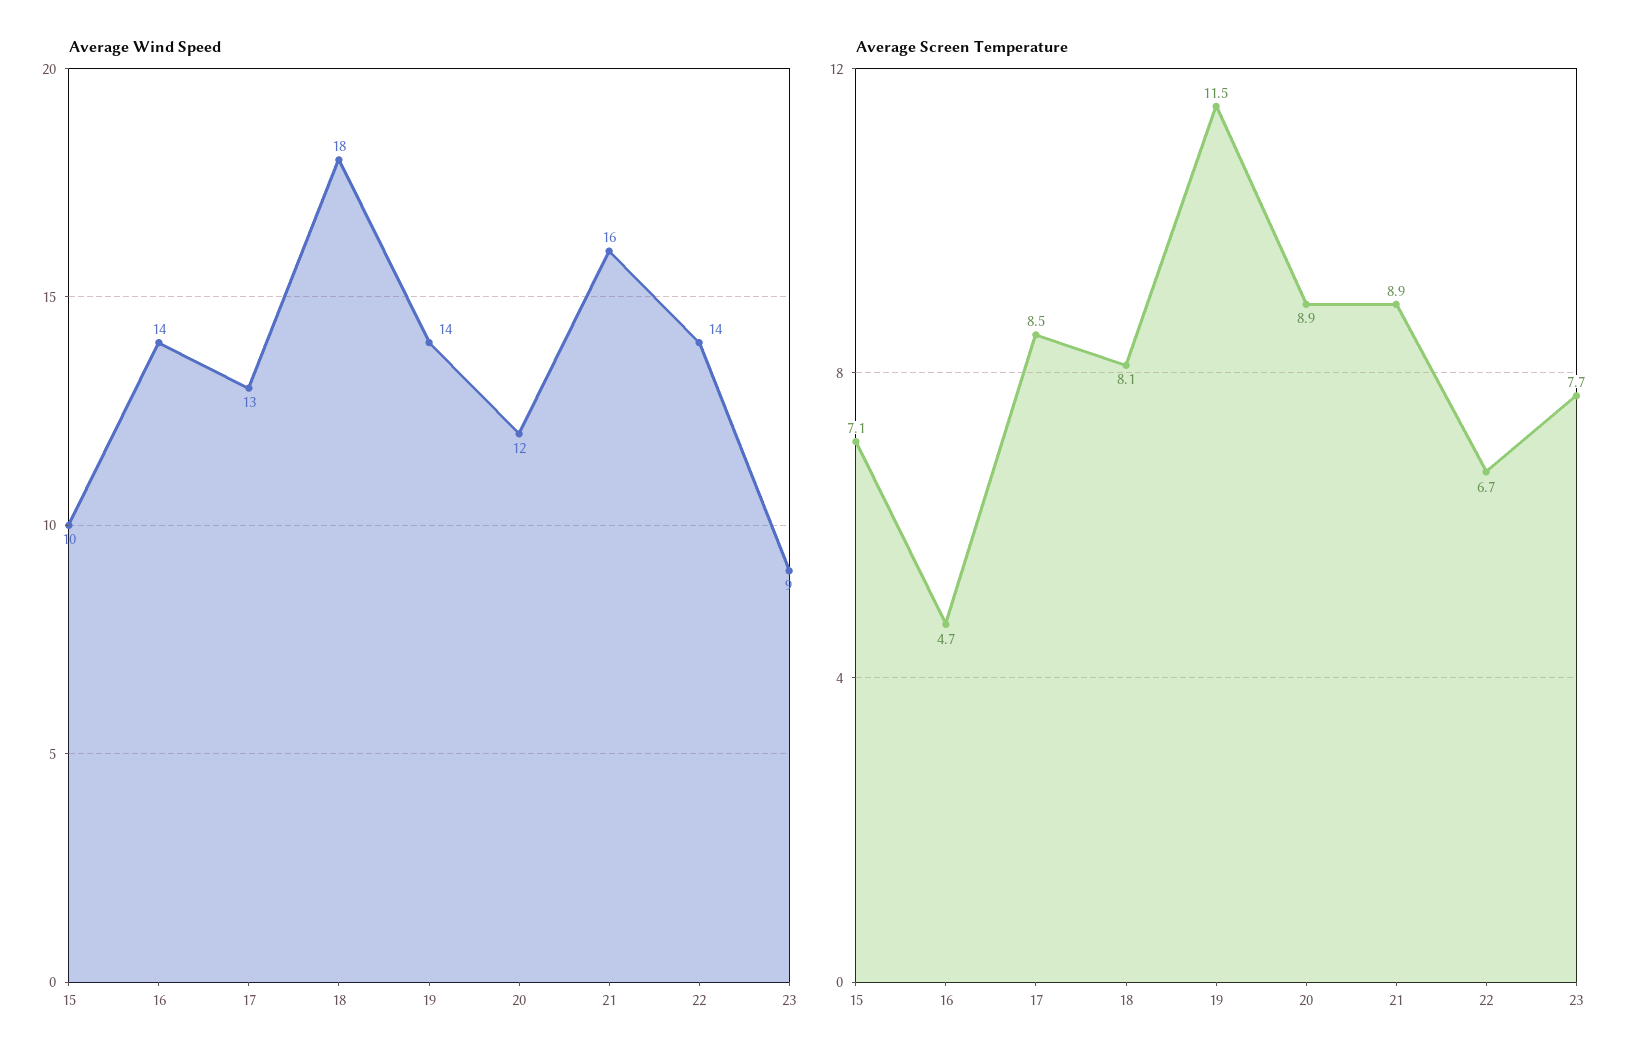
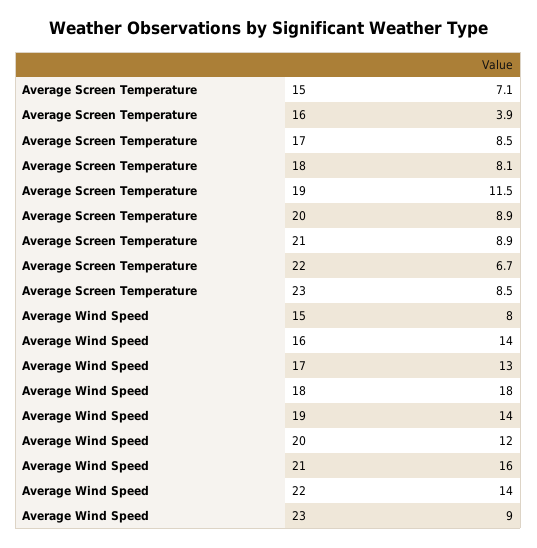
  {
    "Average Wind Speed": {
-     "15": 10,
+     "15": 8,
      "16": 14,
      "17": 13,
      "18": 18,
      "19": 14,
      "20": 12,
      "21": 16,
      "22": 14,
      "23": 9
    },
    "Average Screen Temperature": {
      "15": 7.1,
-     "16": 4.7,
+     "16": 3.9,
      "17": 8.5,
      "18": 8.1,
      "19": 11.5,
      "20": 8.9,
      "21": 8.9,
      "22": 6.7,
-     "23": 7.7
+     "23": 8.5
    }
  }

